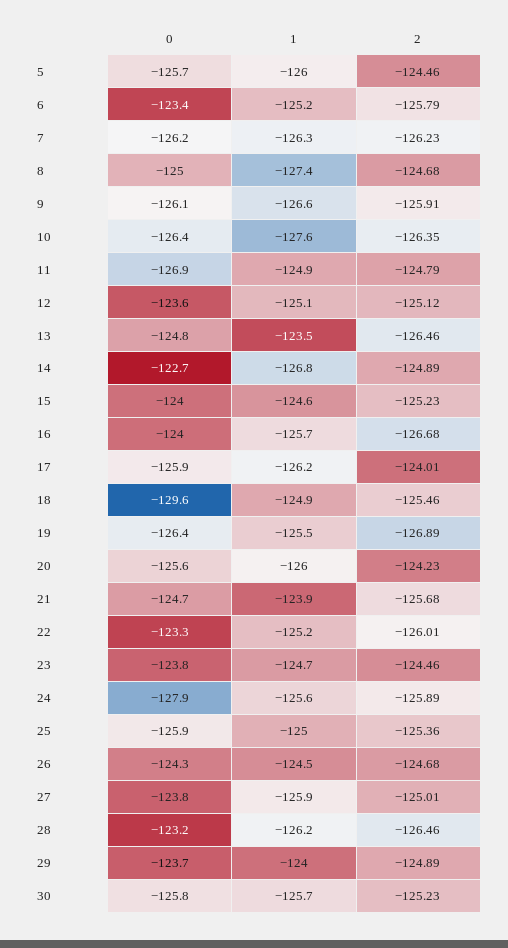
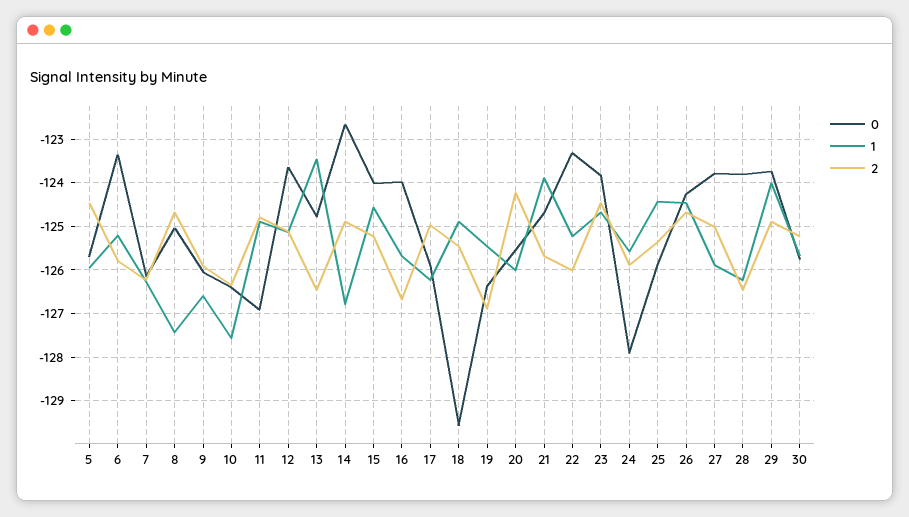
  {
    "0": {
      "5": -125.7,
      "6": -123.4,
      "7": -126.2,
      "8": -125,
      "9": -126.1,
      "10": -126.4,
      "11": -126.9,
      "12": -123.6,
      "13": -124.8,
      "14": -122.7,
      "15": -124,
      "16": -124,
      "17": -125.9,
      "18": -129.6,
      "19": -126.4,
      "20": -125.6,
      "21": -124.7,
      "22": -123.3,
      "23": -123.8,
      "24": -127.9,
      "25": -125.9,
      "26": -124.3,
      "27": -123.8,
-     "28": -123.2,
+     "28": -123.8,
      "29": -123.7,
      "30": -125.8
    },
    "1": {
      "5": -126,
      "6": -125.2,
      "7": -126.3,
      "8": -127.4,
      "9": -126.6,
      "10": -127.6,
      "11": -124.9,
      "12": -125.1,
      "13": -123.5,
      "14": -126.8,
      "15": -124.6,
      "16": -125.7,
      "17": -126.2,
      "18": -124.9,
      "19": -125.5,
      "20": -126,
      "21": -123.9,
      "22": -125.2,
      "23": -124.7,
      "24": -125.6,
-     "25": -125,
+     "25": -124.4,
      "26": -124.5,
      "27": -125.9,
      "28": -126.2,
      "29": -124,
      "30": -125.7
    },
    "2": {
      "5": -124.46,
      "6": -125.79,
      "7": -126.23,
      "8": -124.68,
      "9": -125.91,
      "10": -126.35,
      "11": -124.79,
      "12": -125.12,
      "13": -126.46,
      "14": -124.89,
      "15": -125.23,
      "16": -126.68,
-     "17": -124.01,
+     "17": -125,
      "18": -125.46,
      "19": -126.89,
      "20": -124.23,
      "21": -125.68,
      "22": -126.01,
      "23": -124.46,
      "24": -125.89,
      "25": -125.36,
      "26": -124.68,
      "27": -125.01,
      "28": -126.46,
      "29": -124.89,
      "30": -125.23
    }
  }

